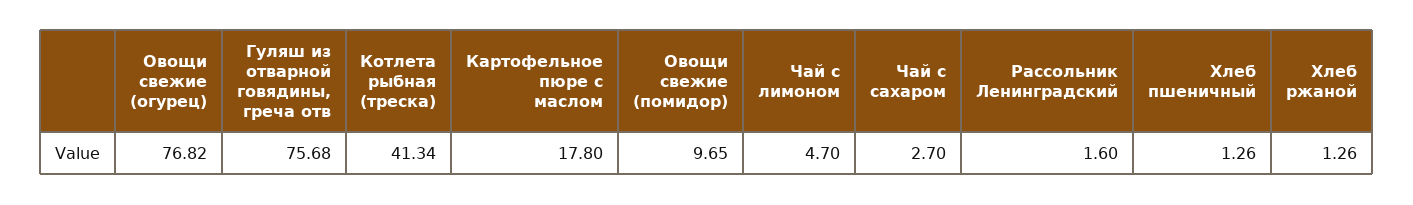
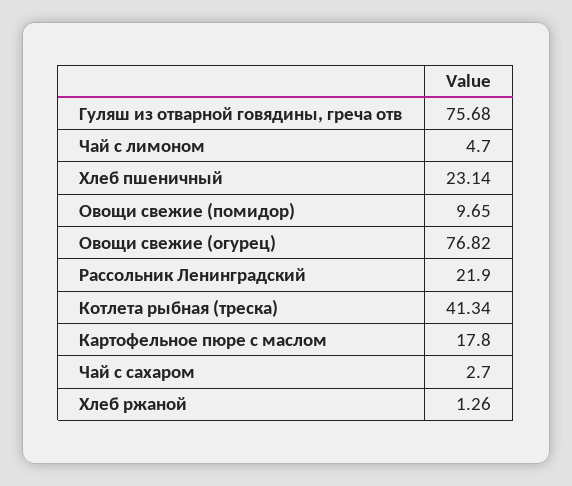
  {
    "Овощи свежие (огурец)": 76.82,
    "Гуляш из отварной говядины, греча отв": 75.68,
    "Котлета рыбная (треска)": 41.34,
    "Картофельное пюре с маслом": 17.8,
    "Овощи свежие (помидор)": 9.65,
    "Чай с лимоном": 4.7,
    "Чай с сахаром": 2.7,
-   "Рассольник Ленинградский": 1.6,
+   "Рассольник Ленинградский": 21.9,
-   "Хлеб пшеничный": 1.26,
+   "Хлеб пшеничный": 23.14,
    "Хлеб ржаной": 1.26
  }

